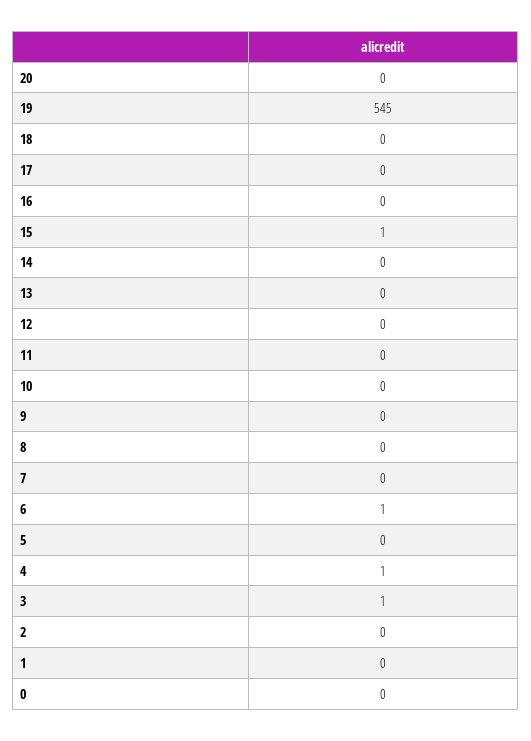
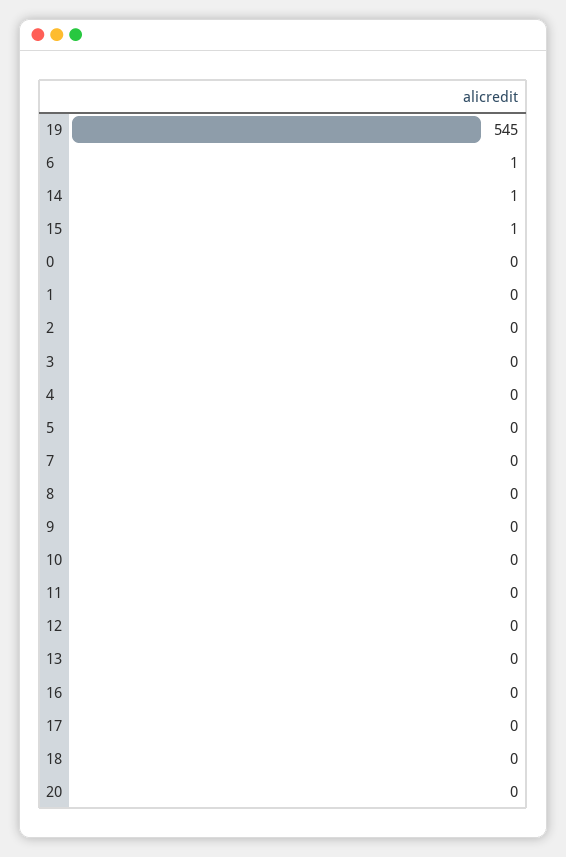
  {
    "20": 0,
    "19": 545,
    "18": 0,
    "17": 0,
    "16": 0,
    "15": 1,
-   "14": 0,
+   "14": 1,
    "13": 0,
    "12": 0,
    "11": 0,
    "10": 0,
    "9": 0,
    "8": 0,
    "7": 0,
    "6": 1,
    "5": 0,
-   "4": 1,
+   "4": 0,
-   "3": 1,
+   "3": 0,
    "2": 0,
    "1": 0,
    "0": 0
  }

